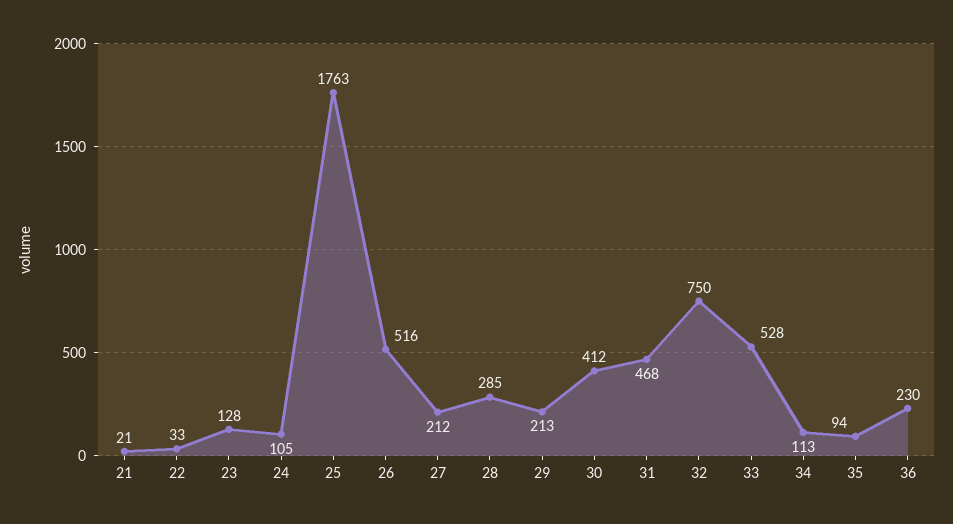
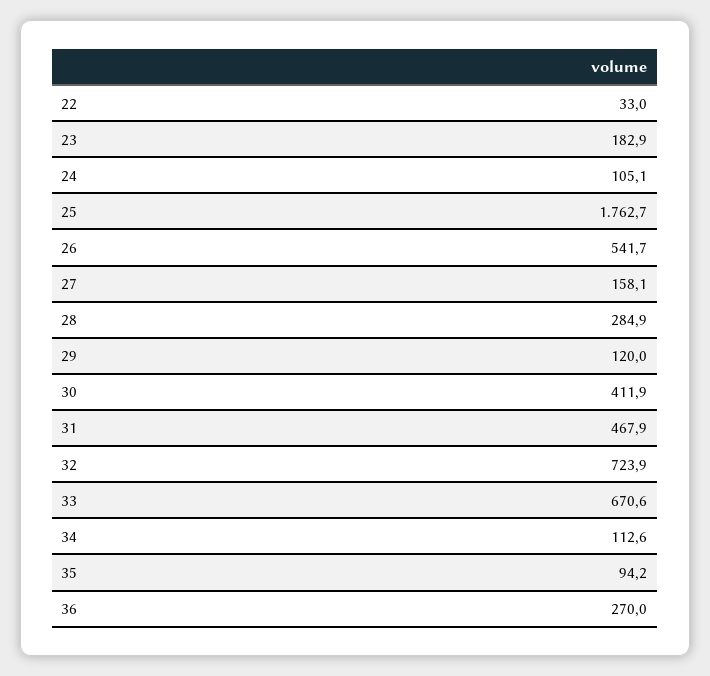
  {
-   "21": 21,
    "22": 33,
-   "23": 128,
+   "23": 182.9,
    "24": 105.1,
    "25": 1762.7,
-   "26": 516,
+   "26": 541.7,
-   "27": 212,
+   "27": 158.1,
    "28": 284.9,
-   "29": 213,
+   "29": 120,
    "30": 411.9,
    "31": 467.9,
-   "32": 750,
+   "32": 723.9,
-   "33": 528,
+   "33": 670.6,
    "34": 112.6,
    "35": 94.2,
-   "36": 230
+   "36": 270
  }

